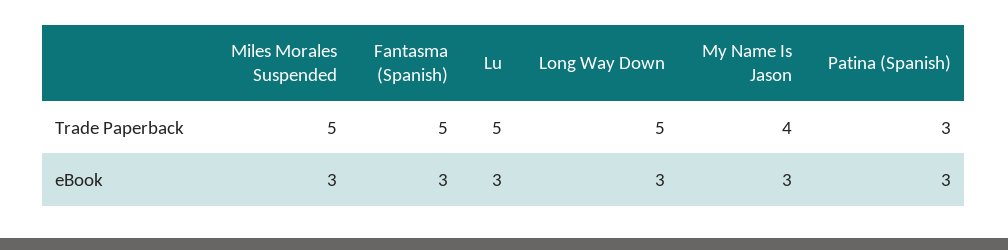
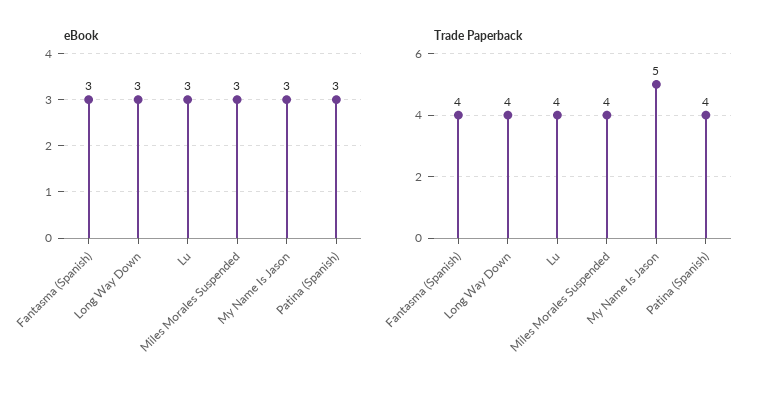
  {
    "Trade Paperback": {
-     "Miles Morales Suspended": 5,
+     "Miles Morales Suspended": 4,
-     "Fantasma (Spanish)": 5,
+     "Fantasma (Spanish)": 4,
-     "Lu": 5,
+     "Lu": 4,
-     "Long Way Down": 5,
+     "Long Way Down": 4,
-     "My Name Is Jason": 4,
+     "My Name Is Jason": 5,
-     "Patina (Spanish)": 3
+     "Patina (Spanish)": 4
    },
    "eBook": {
      "Miles Morales Suspended": 3,
      "Fantasma (Spanish)": 3,
      "Lu": 3,
      "Long Way Down": 3,
      "My Name Is Jason": 3,
      "Patina (Spanish)": 3
    }
  }

